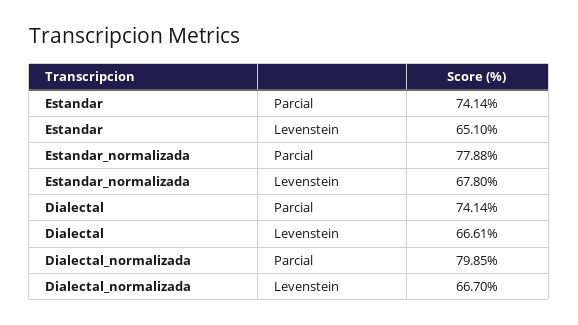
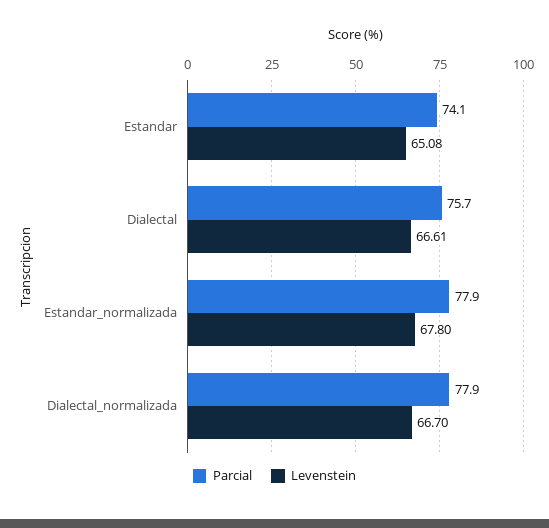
  {
    "Parcial": {
      "Estandar": 74.14,
      "Estandar_normalizada": 77.88,
-     "Dialectal": 74.14,
+     "Dialectal": 75.7,
-     "Dialectal_normalizada": 79.85
+     "Dialectal_normalizada": 77.9
    },
    "Levenstein": {
-     "Estandar": 65.1,
+     "Estandar": 65.08,
      "Estandar_normalizada": 67.8,
      "Dialectal": 66.61,
      "Dialectal_normalizada": 66.7
    }
  }

